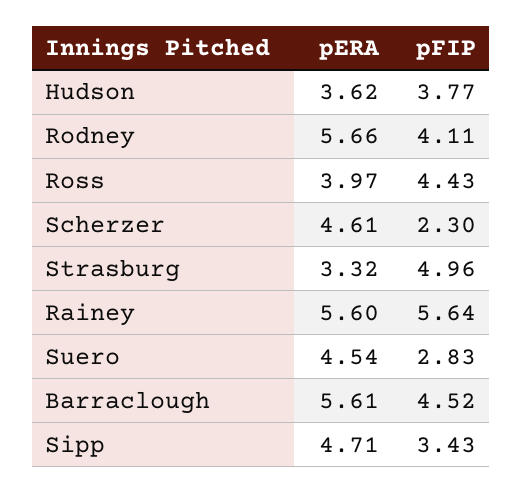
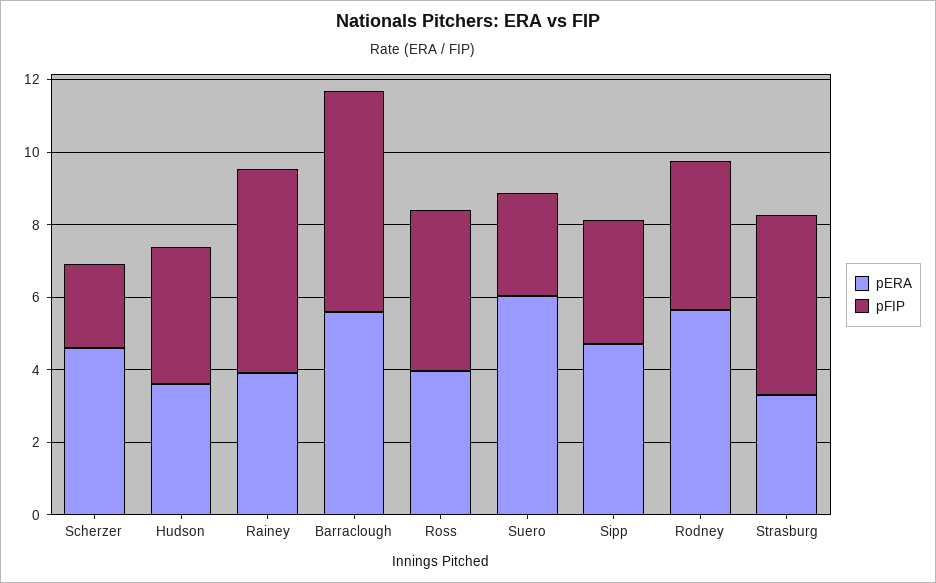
  {
    "pERA": {
      "Hudson": 3.62,
      "Rodney": 5.66,
      "Ross": 3.97,
      "Scherzer": 4.61,
      "Strasburg": 3.32,
-     "Rainey": 5.6,
+     "Rainey": 4,
-     "Suero": 4.54,
+     "Suero": 6,
      "Barraclough": 5.61,
      "Sipp": 4.71
    },
    "pFIP": {
      "Hudson": 3.77,
      "Rodney": 4.11,
      "Ross": 4.43,
      "Scherzer": 2.3,
      "Strasburg": 4.96,
      "Rainey": 5.64,
      "Suero": 2.83,
-     "Barraclough": 4.52,
+     "Barraclough": 6,
      "Sipp": 3.43
    }
  }

